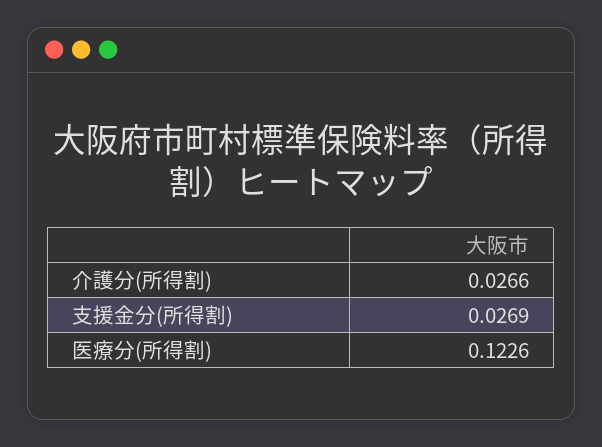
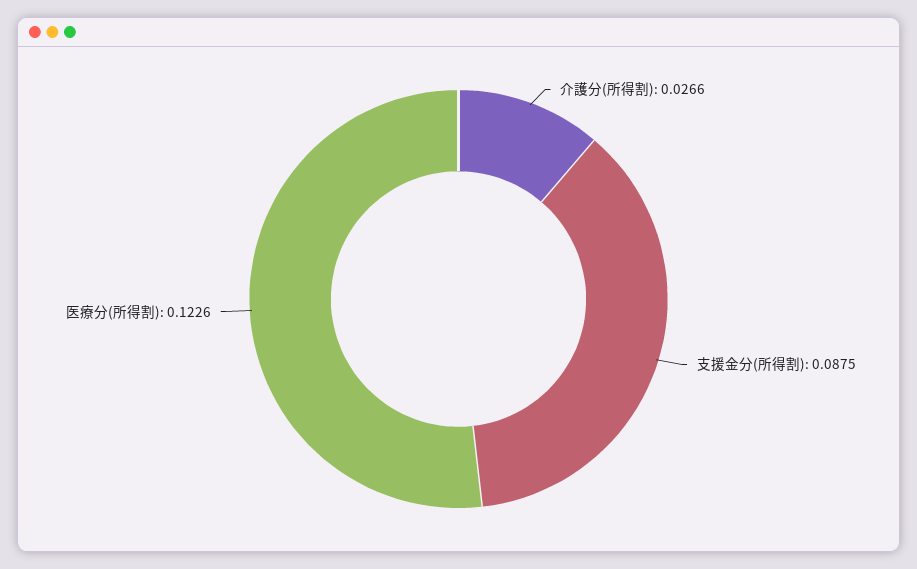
  {
    "介護分(所得割)": 0.0266,
-   "支援金分(所得割)": 0.0269,
+   "支援金分(所得割)": 0.0875,
    "医療分(所得割)": 0.1226
  }

